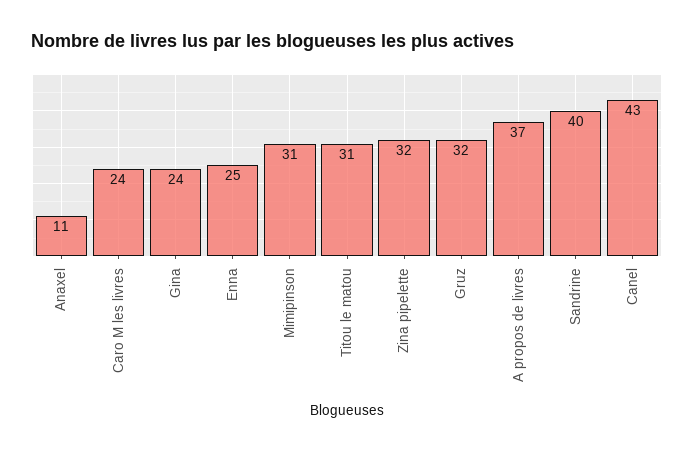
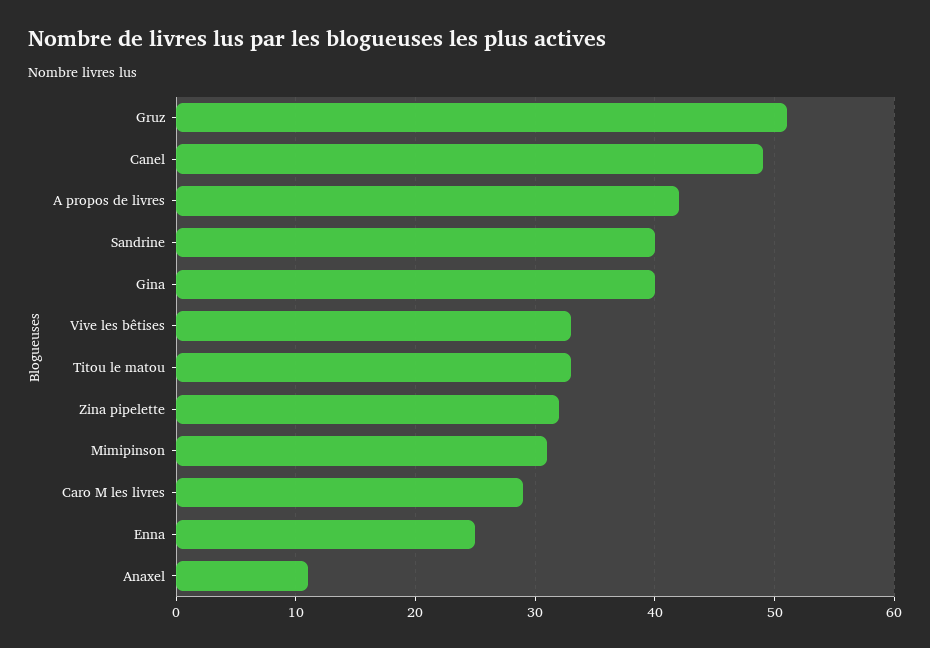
  {
    "Anaxel": 11,
-   "Caro M les livres": 24,
+   "Caro M les livres": 29,
-   "Gina": 24,
+   "Gina": 40,
    "Enna": 25,
    "Mimipinson": 31,
-   "Titou le matou": 31,
+   "Titou le matou": 33,
    "Zina pipelette": 32,
-   "Gruz": 32,
+   "Gruz": 51,
-   "A propos de livres": 37,
+   "A propos de livres": 42,
    "Sandrine": 40,
-   "Canel": 43
+   "Canel": 49,
+   "Vive les bêtises": 33
  }

